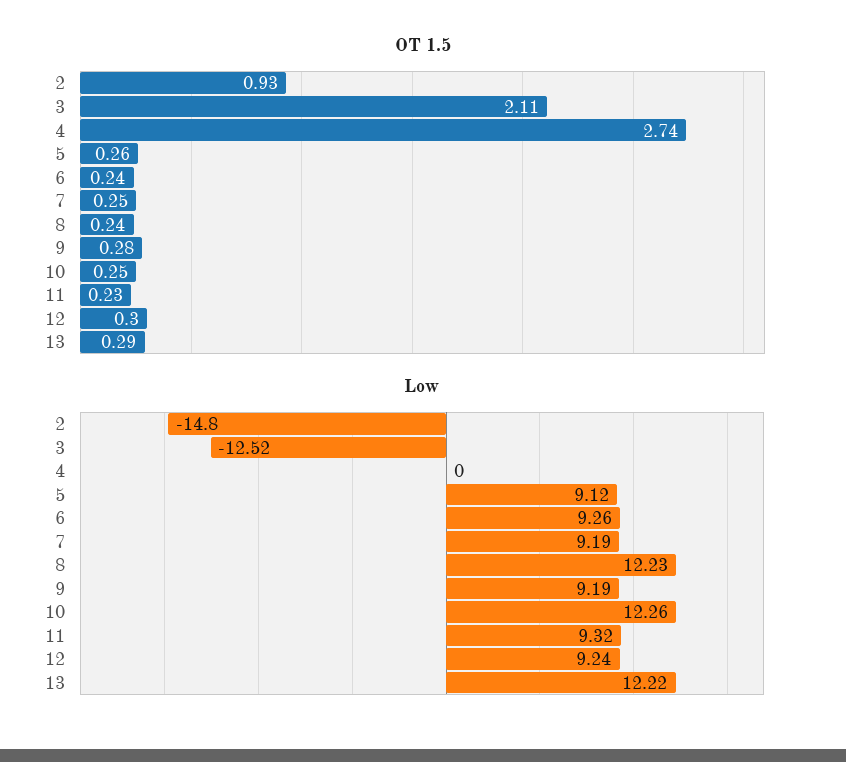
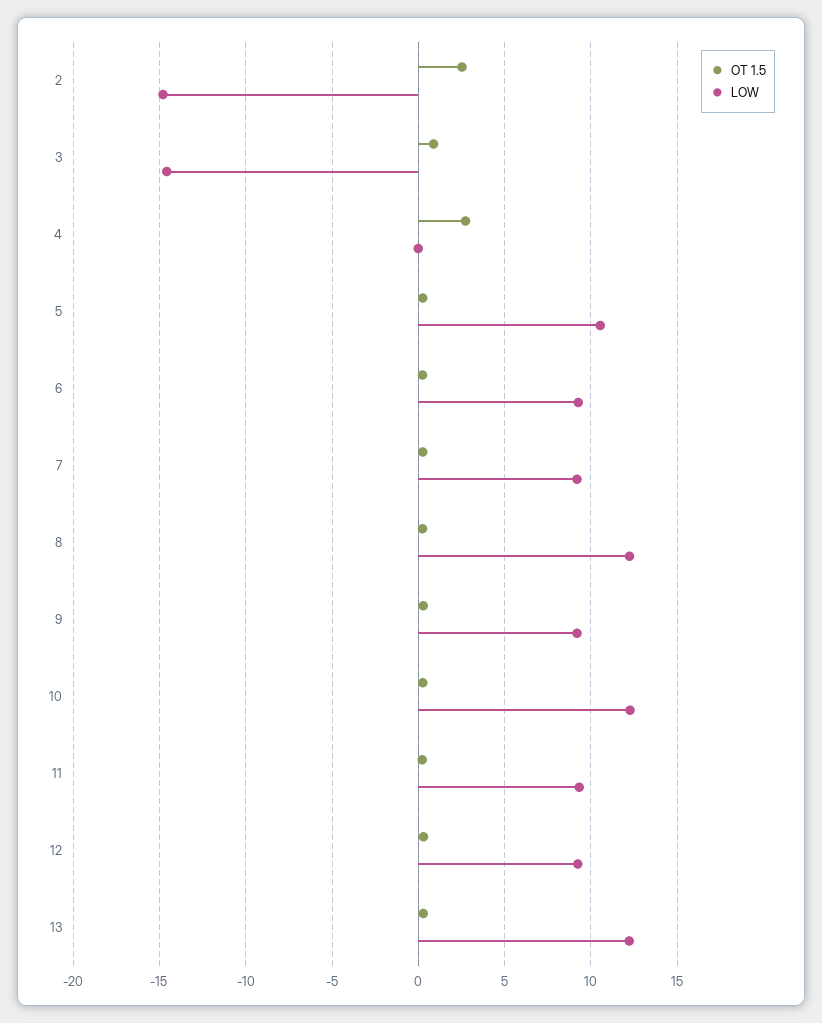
  {
    "OT 1.5": {
-     "2": 0.93,
+     "2": 2.5,
-     "3": 2.11,
+     "3": 1,
      "4": 2.74,
      "5": 0.26,
      "6": 0.24,
      "7": 0.25,
      "8": 0.24,
      "9": 0.28,
      "10": 0.25,
      "11": 0.23,
      "12": 0.3,
      "13": 0.29
    },
    "Low": {
      "2": -14.8,
-     "3": -12.52,
+     "3": -14.5,
      "4": 0,
-     "5": 9.12,
+     "5": 10.5,
      "6": 9.26,
      "7": 9.19,
      "8": 12.23,
      "9": 9.19,
      "10": 12.26,
      "11": 9.32,
      "12": 9.24,
      "13": 12.22
    }
  }

